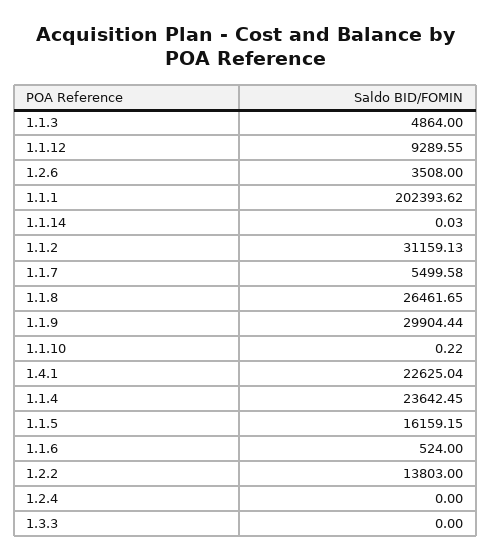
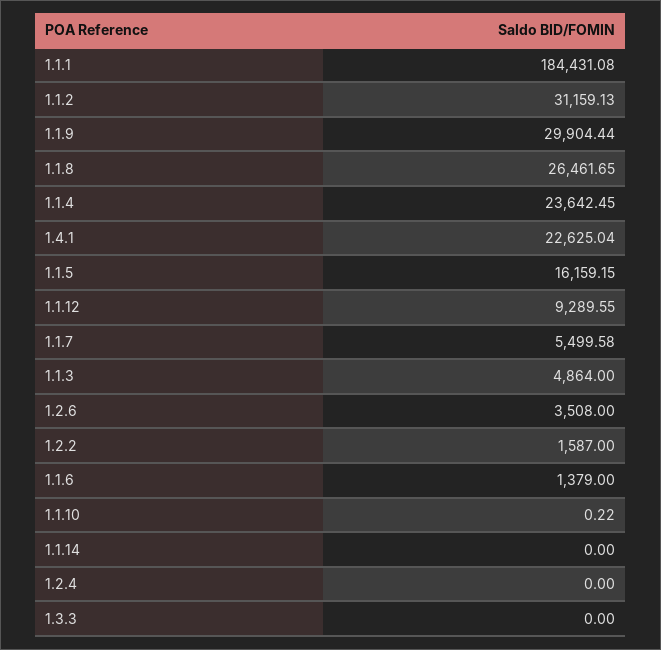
  {
    "1.1.3": 4864,
    "1.1.12": 9289.55,
    "1.2.6": 3508,
-   "1.1.1": 202393.62,
+   "1.1.1": 184431.08,
-   "1.1.14": 0.03,
+   "1.1.14": 0,
    "1.1.2": 31159.13,
    "1.1.7": 5499.58,
    "1.1.8": 26461.65,
    "1.1.9": 29904.44,
    "1.1.10": 0.22,
    "1.4.1": 22625.04,
    "1.1.4": 23642.45,
    "1.1.5": 16159.15,
-   "1.1.6": 524,
+   "1.1.6": 1379,
-   "1.2.2": 13803,
+   "1.2.2": 1587,
    "1.2.4": 0,
    "1.3.3": 0
  }

